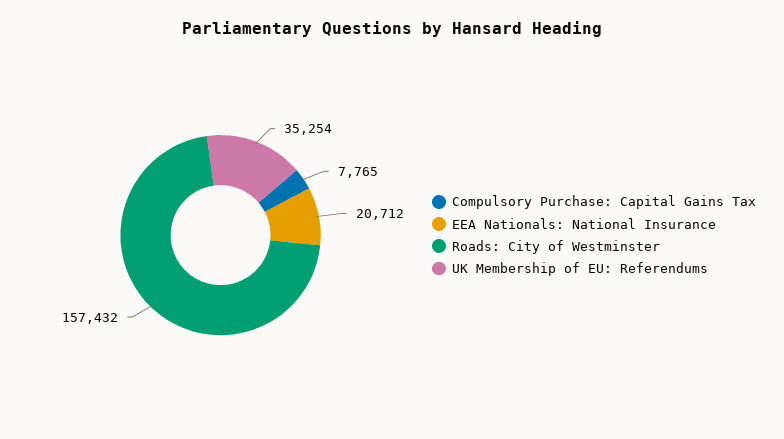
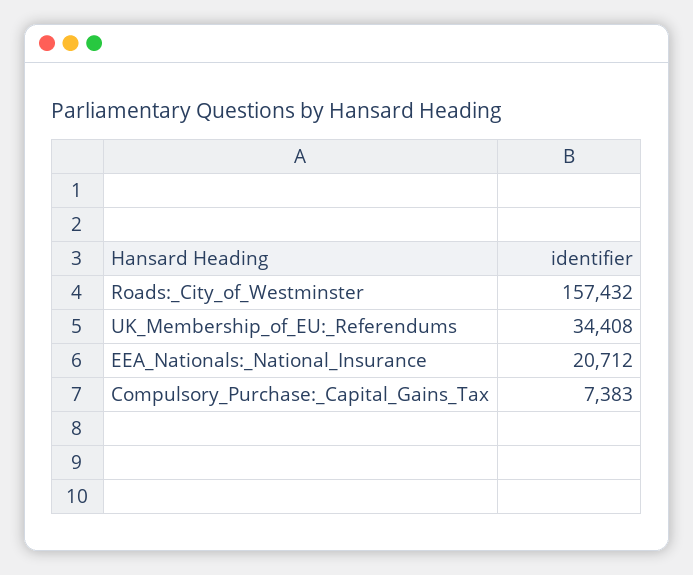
  {
-   "Compulsory Purchase: Capital Gains Tax": 7765,
+   "Compulsory Purchase: Capital Gains Tax": 7383,
    "EEA Nationals: National Insurance": 20712,
    "Roads: City of Westminster": 157432,
-   "UK Membership of EU: Referendums": 35254
+   "UK Membership of EU: Referendums": 34408
  }

